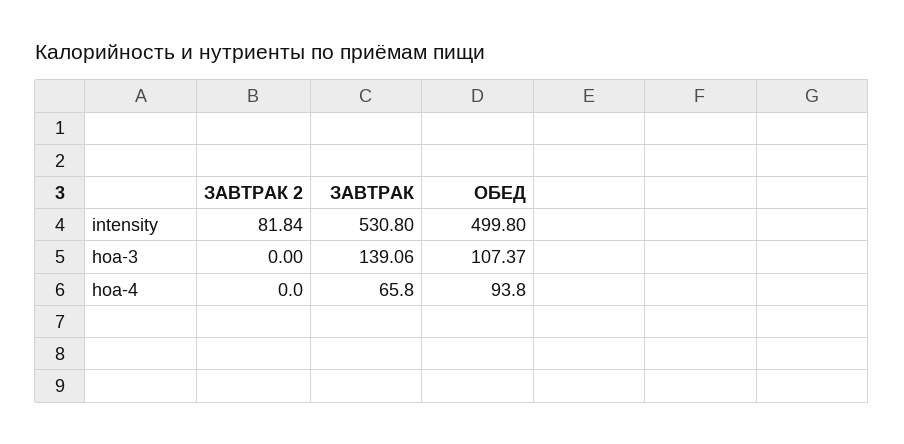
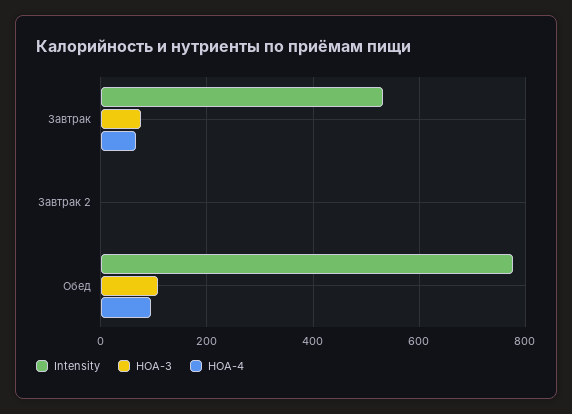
  {
    "intensity": {
-     "ЗАВТРАК 2": 81.84,
+     "ЗАВТРАК 2": 0,
      "ЗАВТРАК": 530.8,
-     "ОБЕД": 499.8
+     "ОБЕД": 780
    },
    "hoa-3": {
      "ЗАВТРАК 2": 0,
-     "ЗАВТРАК": 139.06,
+     "ЗАВТРАК": 80,
      "ОБЕД": 107.37
    },
    "hoa-4": {
      "ЗАВТРАК 2": 0,
      "ЗАВТРАК": 65.8,
      "ОБЕД": 93.8
    }
  }

